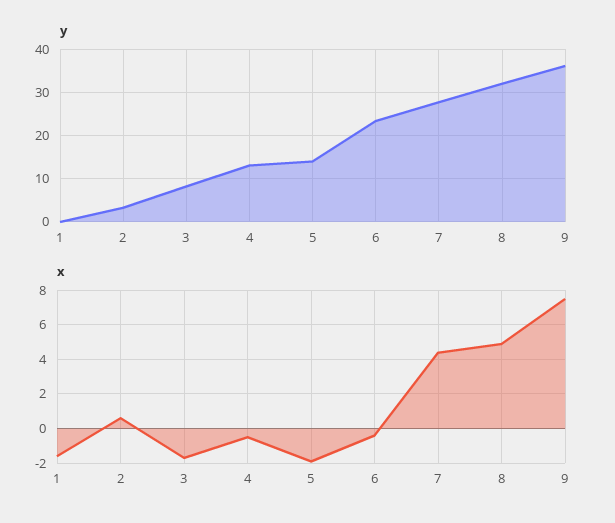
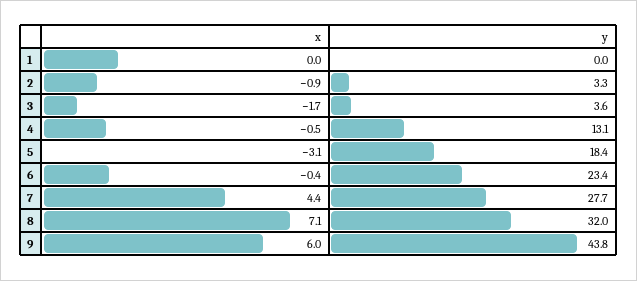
  {
    "y": {
      "1": 0,
      "2": 3.3,
-     "3": 8,
+     "3": 3.6,
      "4": 13.1,
-     "5": 14,
+     "5": 18.4,
      "6": 23.4,
      "7": 27.7,
      "8": 32,
-     "9": 36
+     "9": 43.8
    },
    "x": {
-     "1": -1.5,
+     "1": 0,
-     "2": 0.5,
+     "2": -0.9,
      "3": -1.7,
      "4": -0.5,
-     "5": -2,
+     "5": -3.1,
      "6": -0.4,
      "7": 4.4,
-     "8": 5,
+     "8": 7.1,
-     "9": 7.5
+     "9": 6
    }
  }

